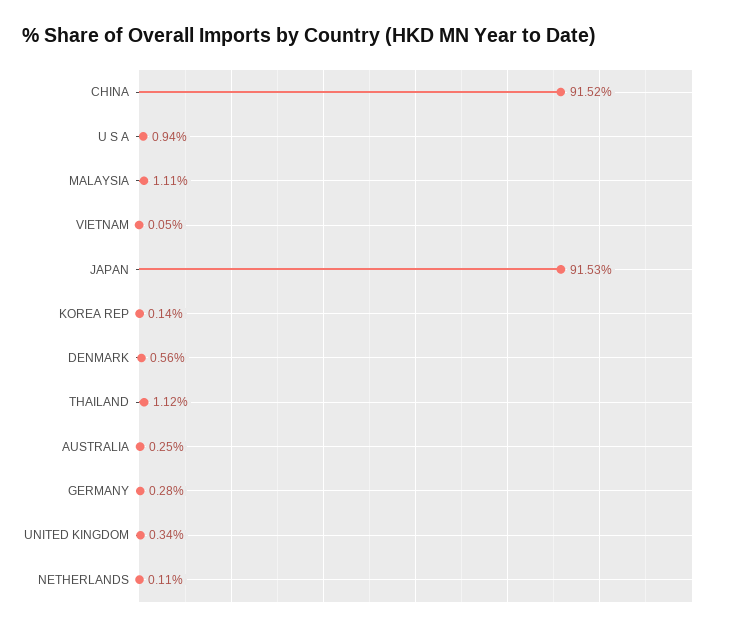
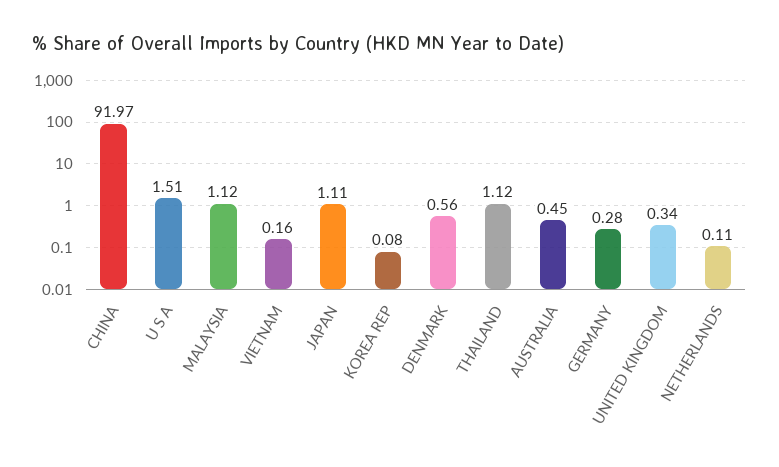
  {
-   "CHINA": 91.52,
+   "CHINA": 91.97,
-   "U S A": 0.94,
+   "U S A": 1.51,
-   "MALAYSIA": 1.11,
+   "MALAYSIA": 1.12,
-   "VIETNAM": 0.05,
+   "VIETNAM": 0.16,
-   "JAPAN": 91.53,
+   "JAPAN": 1.11,
-   "KOREA REP": 0.14,
+   "KOREA REP": 0.08,
    "DENMARK": 0.56,
    "THAILAND": 1.12,
-   "AUSTRALIA": 0.25,
+   "AUSTRALIA": 0.45,
    "GERMANY": 0.28,
    "UNITED KINGDOM": 0.34,
    "NETHERLANDS": 0.11
  }

